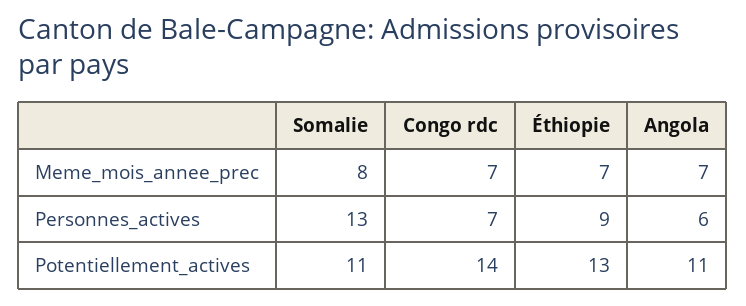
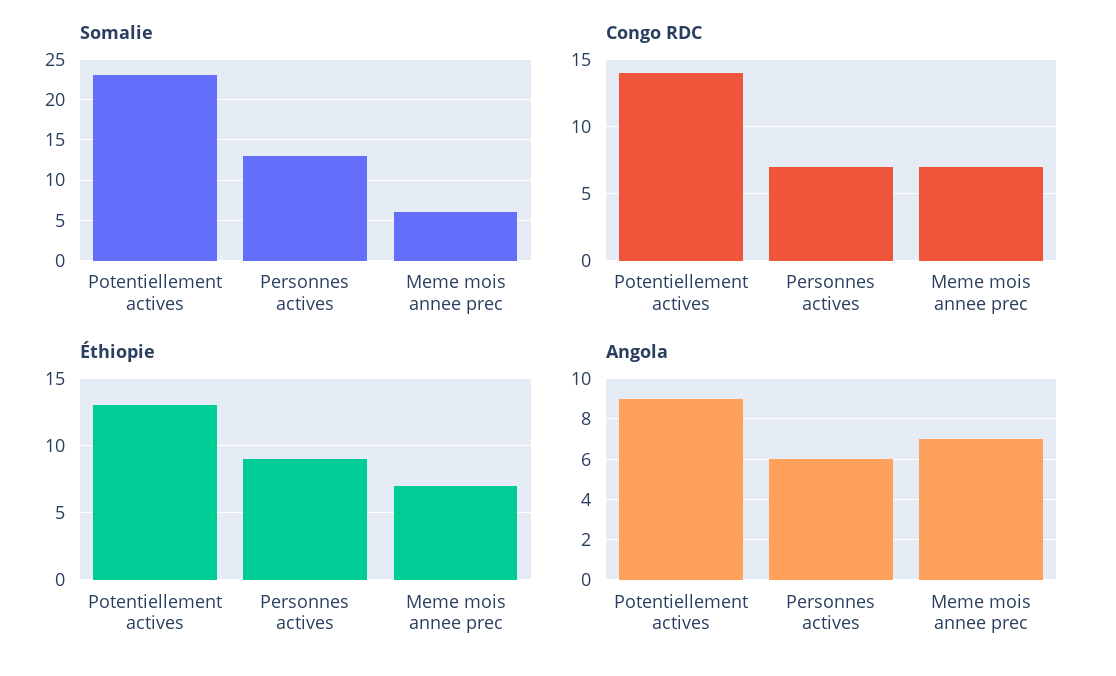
  {
    "Somalie": {
-     "Meme_mois_annee_prec": 8,
+     "Meme_mois_annee_prec": 6,
      "Personnes_actives": 13,
-     "Potentiellement_actives": 11
+     "Potentiellement_actives": 23
    },
    "Congo rdc": {
      "Meme_mois_annee_prec": 7,
      "Personnes_actives": 7,
      "Potentiellement_actives": 14
    },
    "Éthiopie": {
      "Meme_mois_annee_prec": 7,
      "Personnes_actives": 9,
      "Potentiellement_actives": 13
    },
    "Angola": {
      "Meme_mois_annee_prec": 7,
      "Personnes_actives": 6,
-     "Potentiellement_actives": 11
+     "Potentiellement_actives": 9
    }
  }

